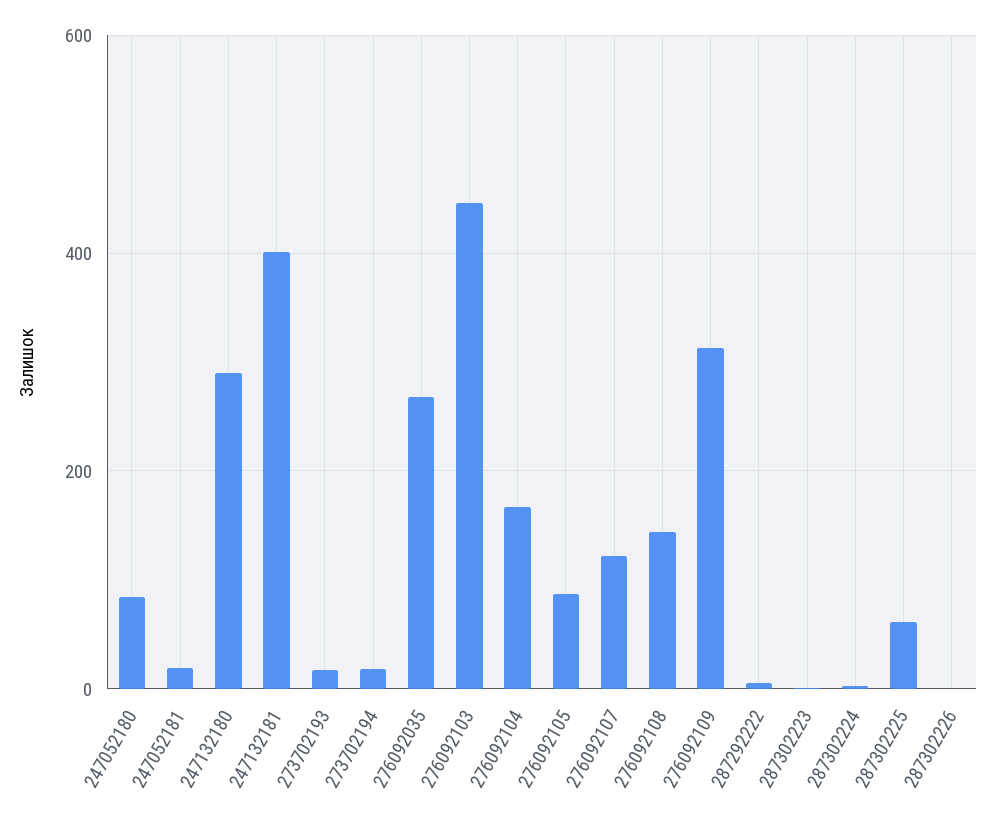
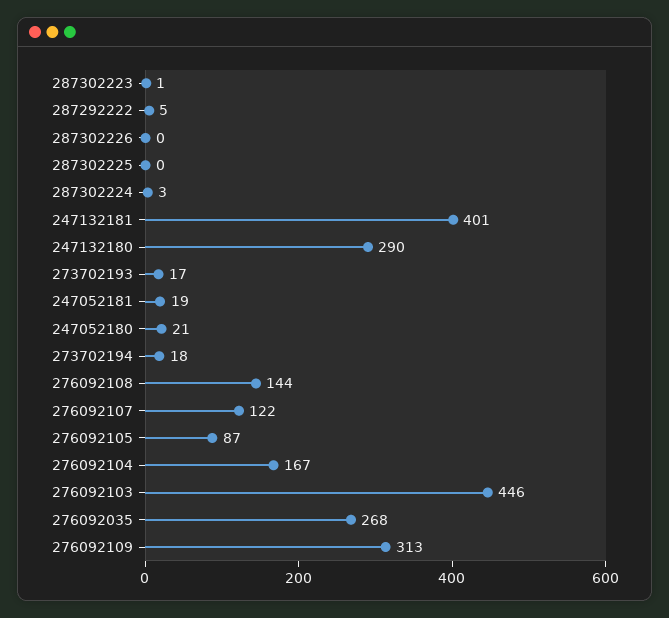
  {
-   "247052180": 80,
+   "247052180": 21,
    "247052181": 19,
    "247132180": 290,
    "247132181": 401,
    "273702193": 17,
    "273702194": 18,
    "276092035": 268,
    "276092103": 446,
    "276092104": 167,
    "276092105": 87,
    "276092107": 122,
    "276092108": 144,
    "276092109": 313,
    "287292222": 5,
    "287302223": 1,
    "287302224": 3,
-   "287302225": 60,
+   "287302225": 0,
    "287302226": 0
  }

